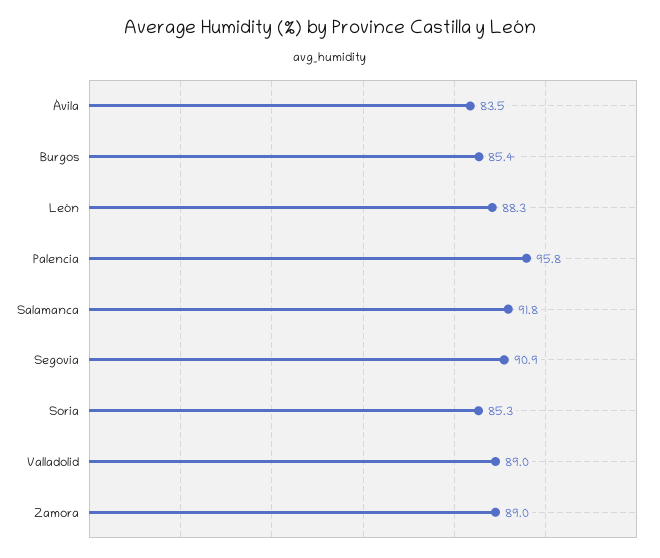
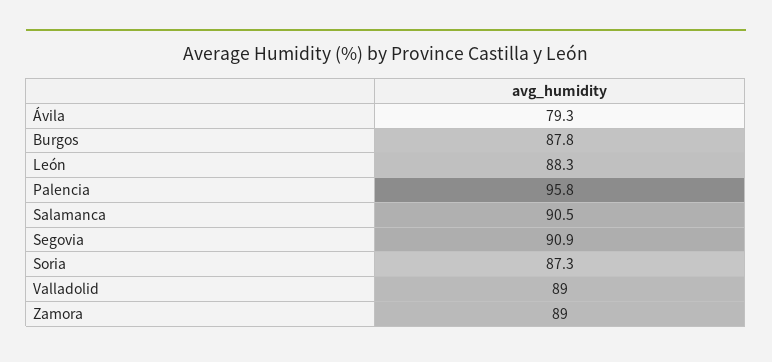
  {
-   "Ávila": 83.5,
+   "Ávila": 79.3,
-   "Burgos": 85.4,
+   "Burgos": 87.8,
    "León": 88.3,
    "Palencia": 95.8,
-   "Salamanca": 91.8,
+   "Salamanca": 90.5,
    "Segovia": 90.9,
-   "Soria": 85.3,
+   "Soria": 87.3,
    "Valladolid": 89,
    "Zamora": 89
  }

